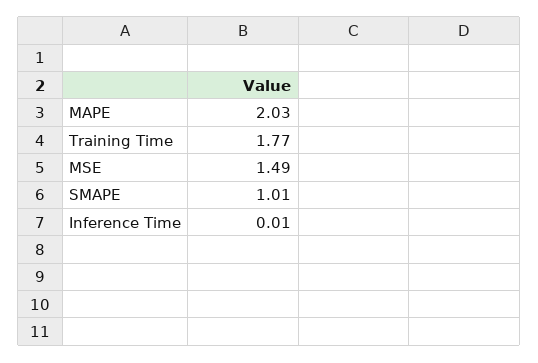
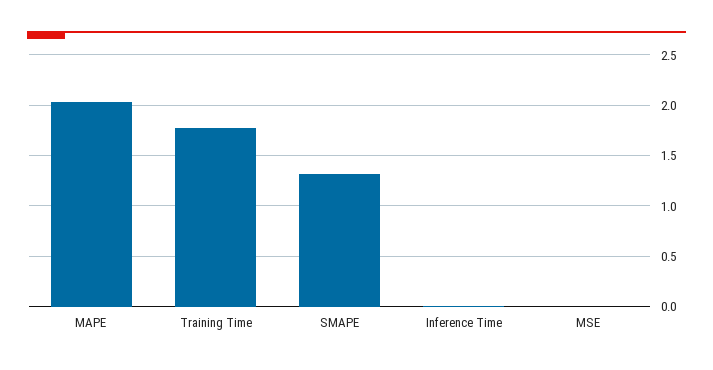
  {
    "MAPE": 2.03,
    "Training Time": 1.77,
-   "MSE": 1.49,
+   "MSE": 0,
-   "SMAPE": 1.01,
+   "SMAPE": 1.3,
    "Inference Time": 0.01
  }

